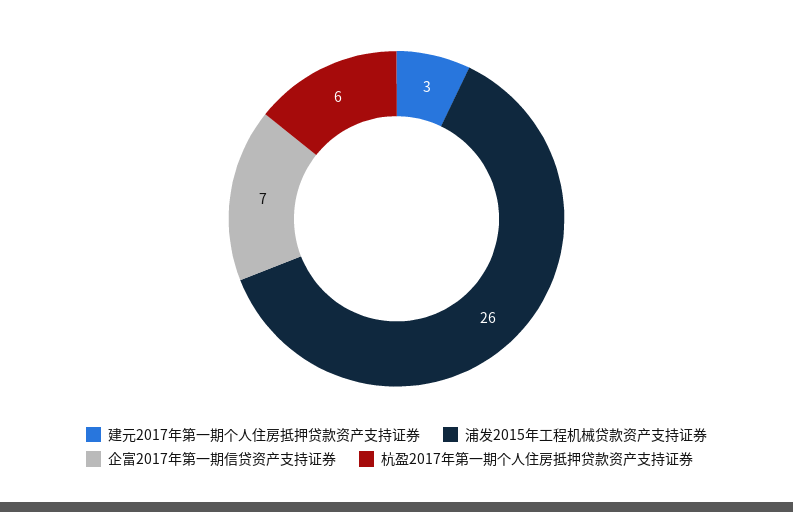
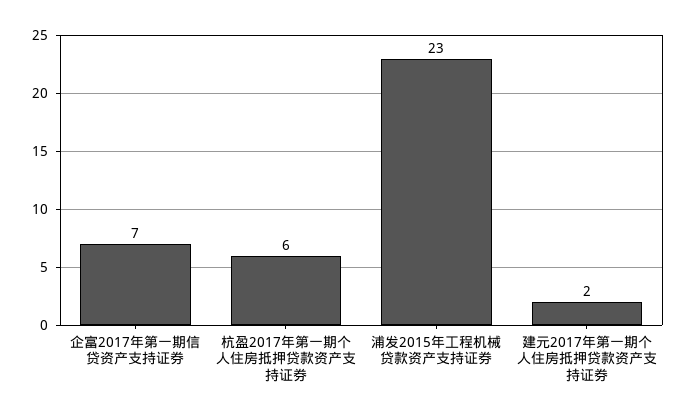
  {
-   "建元2017年第一期个人住房抵押贷款资产支持证券": 3,
+   "建元2017年第一期个人住房抵押贷款资产支持证券": 2,
-   "浦发2015年工程机械贷款资产支持证券": 26,
+   "浦发2015年工程机械贷款资产支持证券": 23,
    "企富2017年第一期信贷资产支持证券": 7,
    "杭盈2017年第一期个人住房抵押贷款资产支持证券": 6
  }

